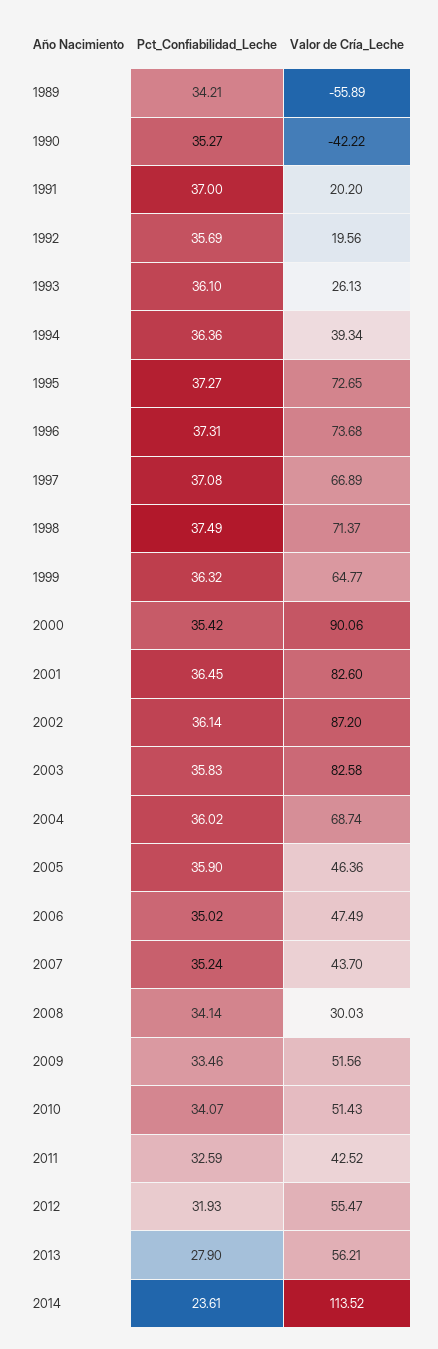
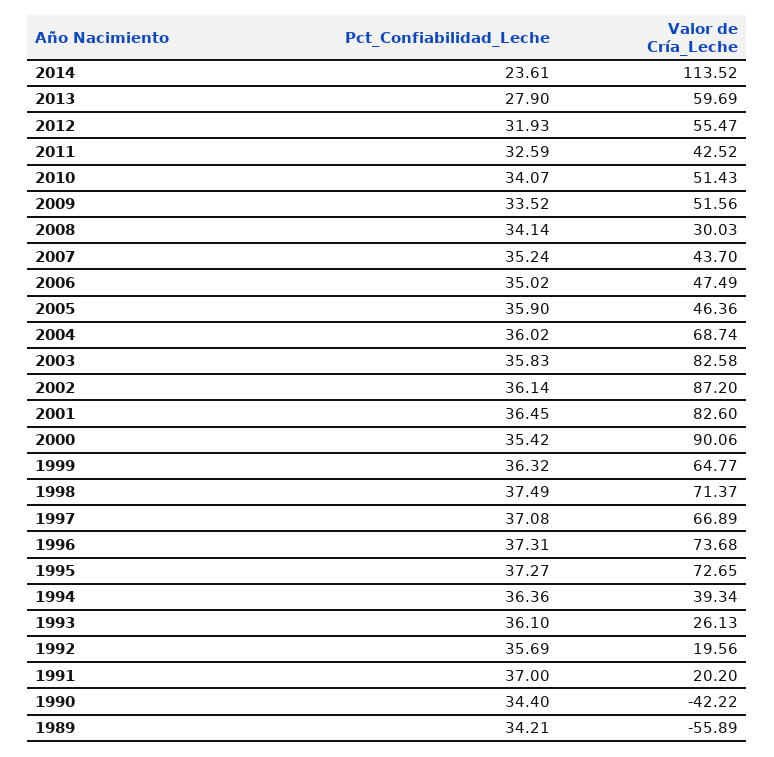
  {
    "Pct_Confiabilidad_Leche": {
      "1989": 34.21,
-     "1990": 35.27,
+     "1990": 34.4,
      "1991": 37,
      "1992": 35.69,
      "1993": 36.1,
      "1994": 36.36,
      "1995": 37.27,
      "1996": 37.31,
      "1997": 37.08,
      "1998": 37.49,
      "1999": 36.32,
      "2000": 35.42,
      "2001": 36.45,
      "2002": 36.14,
      "2003": 35.83,
      "2004": 36.02,
      "2005": 35.9,
      "2006": 35.02,
      "2007": 35.24,
      "2008": 34.14,
-     "2009": 33.46,
+     "2009": 33.52,
      "2010": 34.07,
      "2011": 32.59,
      "2012": 31.93,
      "2013": 27.9,
      "2014": 23.61
    },
    "Valor de Cría_Leche": {
      "1989": -55.89,
      "1990": -42.22,
      "1991": 20.2,
      "1992": 19.56,
      "1993": 26.13,
      "1994": 39.34,
      "1995": 72.65,
      "1996": 73.68,
      "1997": 66.89,
      "1998": 71.37,
      "1999": 64.77,
      "2000": 90.06,
      "2001": 82.6,
      "2002": 87.2,
      "2003": 82.58,
      "2004": 68.74,
      "2005": 46.36,
      "2006": 47.49,
      "2007": 43.7,
      "2008": 30.03,
      "2009": 51.56,
      "2010": 51.43,
      "2011": 42.52,
      "2012": 55.47,
-     "2013": 56.21,
+     "2013": 59.69,
      "2014": 113.52
    }
  }

